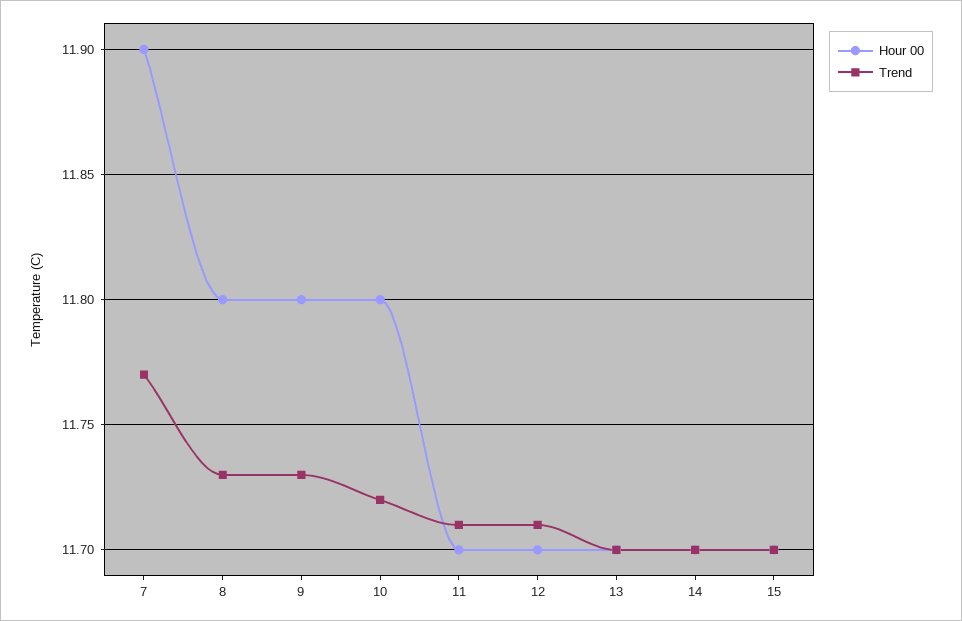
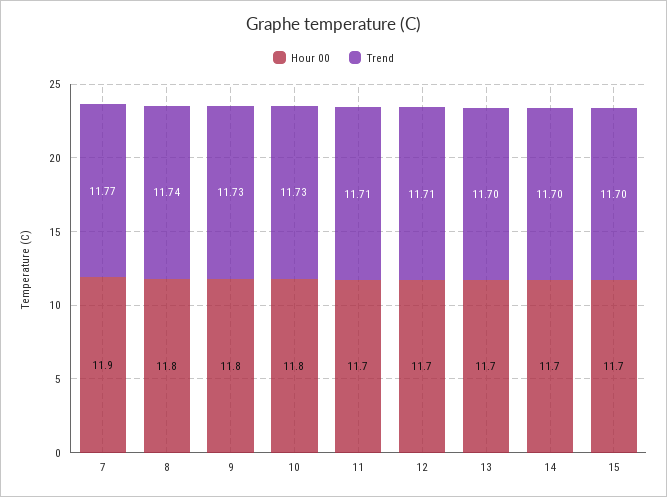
  {
    "Hour 00": {
      "7": 11.9,
      "8": 11.8,
      "9": 11.8,
      "10": 11.8,
      "11": 11.7,
      "12": 11.7,
      "13": 11.7,
      "14": 11.7,
      "15": 11.7
    },
    "Trend": {
      "7": 11.77,
-     "8": 11.73,
+     "8": 11.74,
      "9": 11.73,
-     "10": 11.72,
+     "10": 11.73,
      "11": 11.71,
      "12": 11.71,
      "13": 11.7,
      "14": 11.7,
      "15": 11.7
    }
  }

